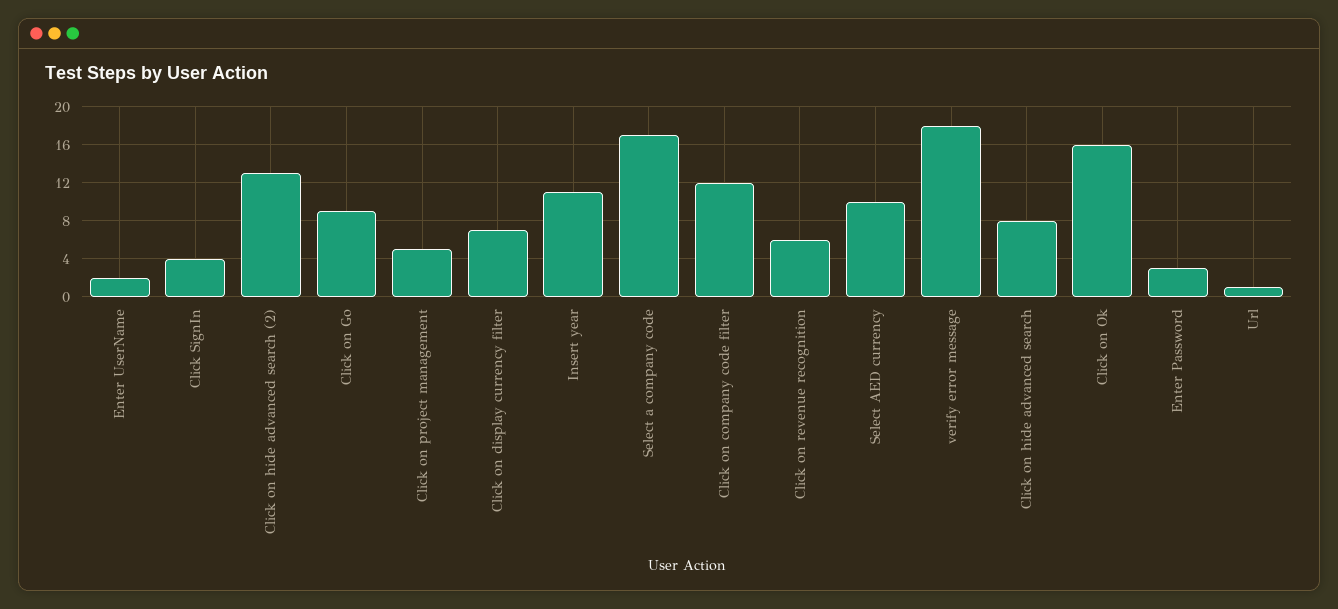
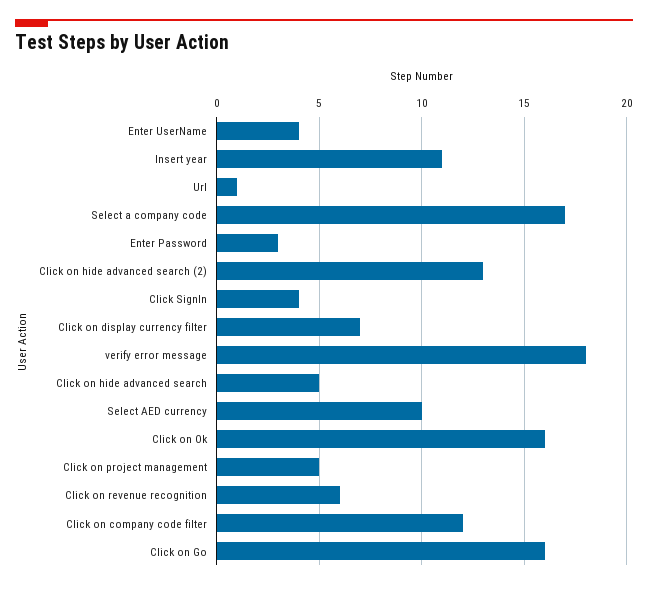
  {
-   "Enter UserName": 2,
+   "Enter UserName": 4,
    "Click SignIn": 4,
    "Click on hide advanced search (2)": 13,
-   "Click on Go": 9,
+   "Click on Go": 16,
    "Click on project management": 5,
    "Click on display currency filter": 7,
    "Insert year": 11,
    "Select a company code": 17,
    "Click on company code filter": 12,
    "Click on revenue recognition": 6,
    "Select AED currency": 10,
    "verify error message": 18,
-   "Click on hide advanced search": 8,
+   "Click on hide advanced search": 5,
    "Click on Ok": 16,
    "Enter Password": 3,
    "Url": 1
  }

